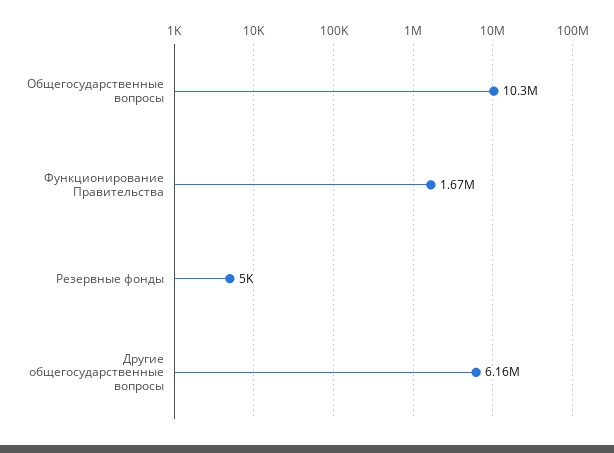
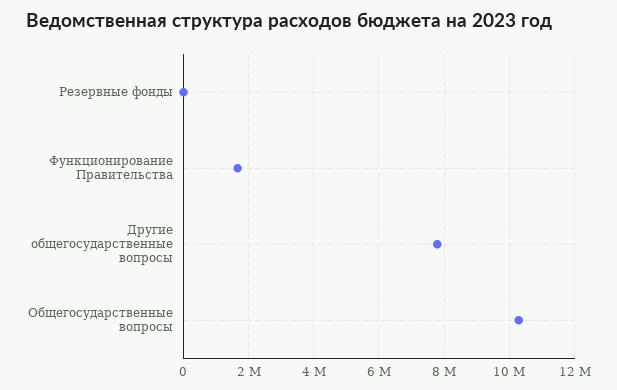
  {
    "Общегосударственные вопросы": 10300000,
    "Функционирование Правительства": 1670000,
    "Резервные фонды": 5000,
-   "Другие общегосударственные вопросы": 6160000
+   "Другие общегосударственные вопросы": 7800000
  }

